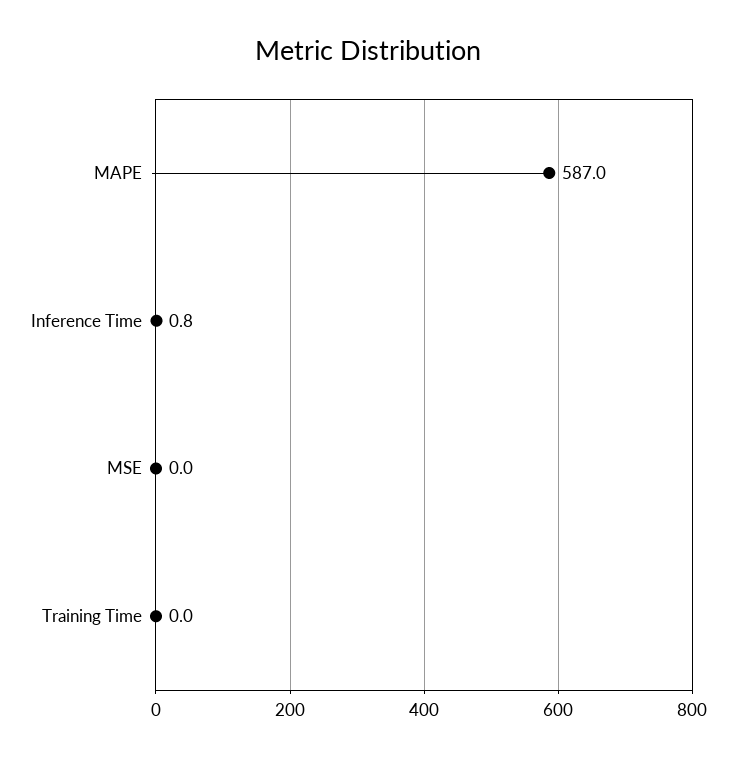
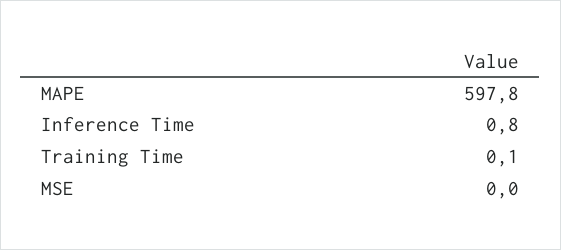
  {
-   "MAPE": 587,
+   "MAPE": 597.8,
    "Inference Time": 0.8,
    "MSE": 0,
-   "Training Time": 0
+   "Training Time": 0.1
  }

